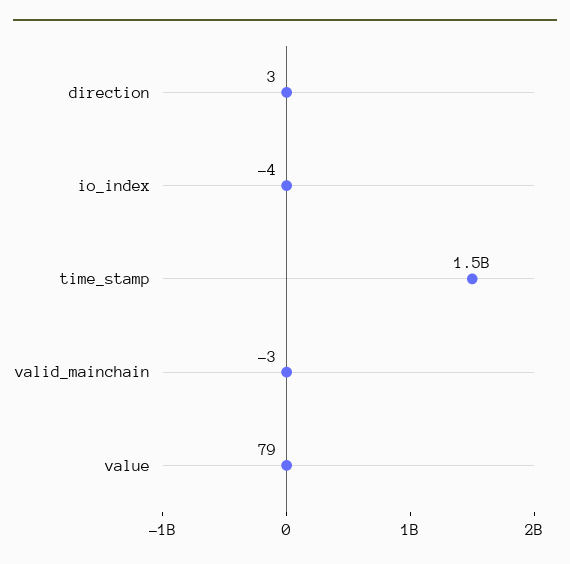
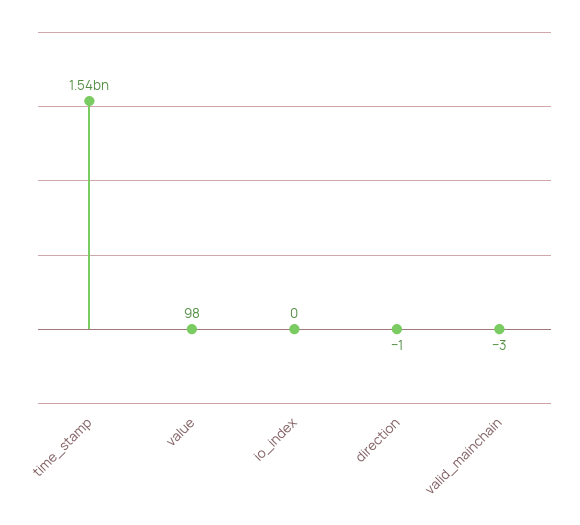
  {
-   "direction": 3,
+   "direction": -1,
-   "io_index": -4,
+   "io_index": 0,
    "time_stamp": 1540000000,
    "valid_mainchain": -3,
-   "value": 79
+   "value": 98
  }

